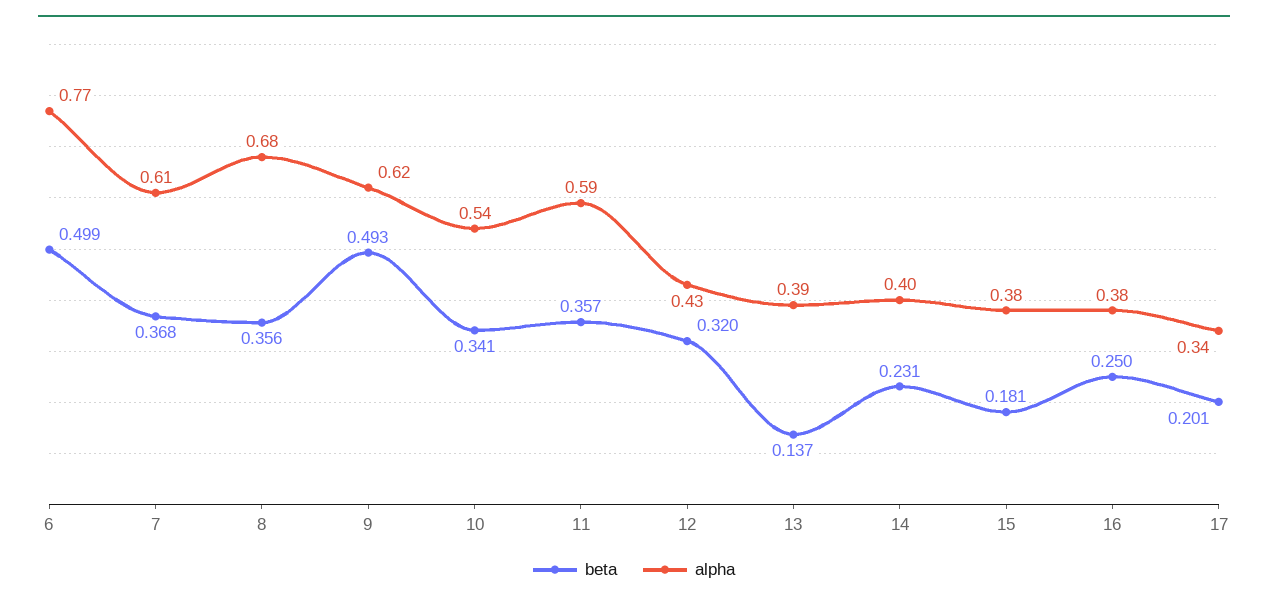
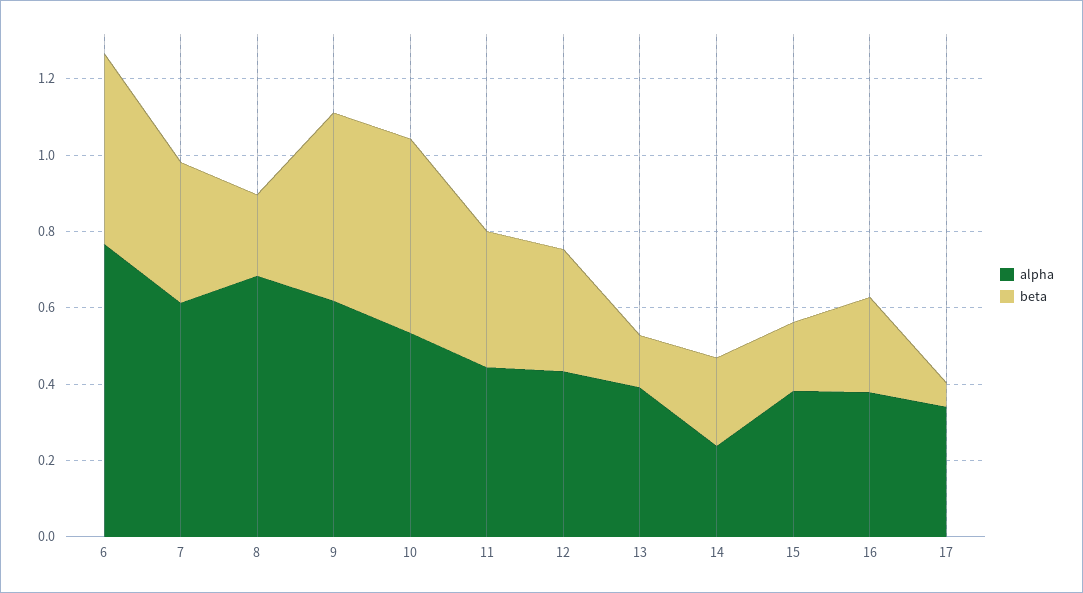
  {
    "beta": {
      "6": 0.499,
      "7": 0.368,
-     "8": 0.356,
+     "8": 0.2,
      "9": 0.493,
-     "10": 0.341,
+     "10": 0.5,
      "11": 0.357,
      "12": 0.32,
      "13": 0.137,
      "14": 0.231,
      "15": 0.181,
      "16": 0.25,
-     "17": 0.201
+     "17": 0.05
    },
    "alpha": {
      "6": 0.77,
      "7": 0.61,
      "8": 0.68,
      "9": 0.62,
      "10": 0.54,
-     "11": 0.59,
+     "11": 0.45,
      "12": 0.43,
      "13": 0.39,
-     "14": 0.4,
+     "14": 0.25,
      "15": 0.38,
      "16": 0.38,
      "17": 0.34
    }
  }

